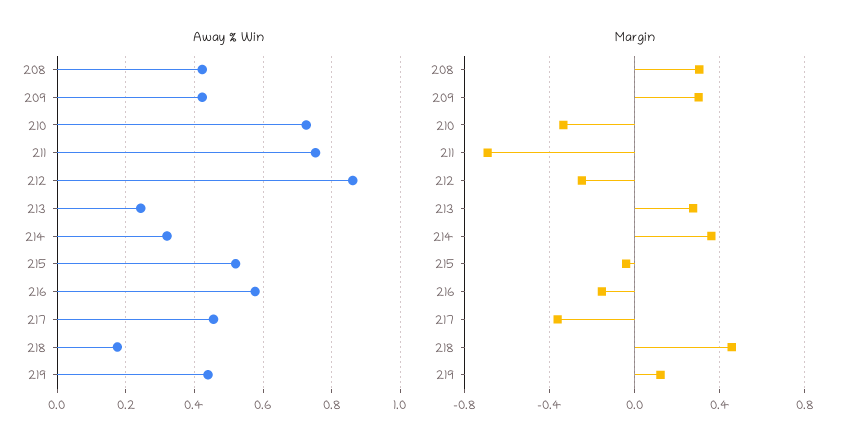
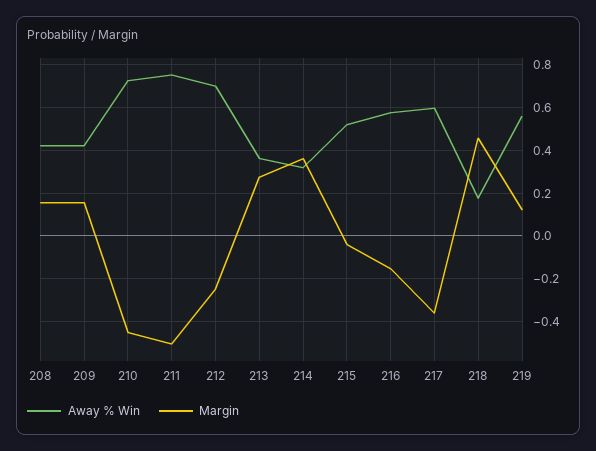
  {
    "Away % Win": {
      "208": 0.42,
      "209": 0.42,
      "210": 0.72,
      "211": 0.76,
-     "212": 0.86,
+     "212": 0.7,
-     "213": 0.24,
+     "213": 0.35,
      "214": 0.32,
      "215": 0.52,
      "216": 0.58,
-     "217": 0.46,
+     "217": 0.6,
      "218": 0.18,
-     "219": 0.44
+     "219": 0.55
    },
    "Margin": {
-     "208": 0.3,
+     "208": 0.15,
-     "209": 0.3,
+     "209": 0.15,
-     "210": -0.35,
+     "210": -0.45,
-     "211": -0.7,
+     "211": -0.5,
      "212": -0.25,
      "213": 0.3,
      "214": 0.35,
      "215": -0.05,
      "216": -0.15,
      "217": -0.35,
      "218": 0.45,
      "219": 0.1
    }
  }

